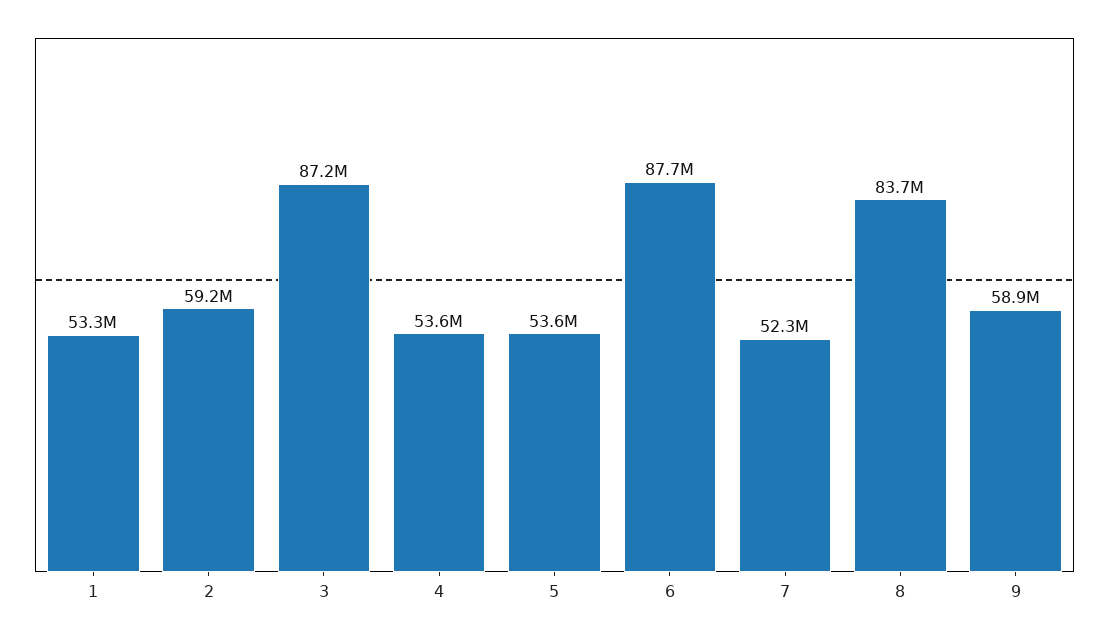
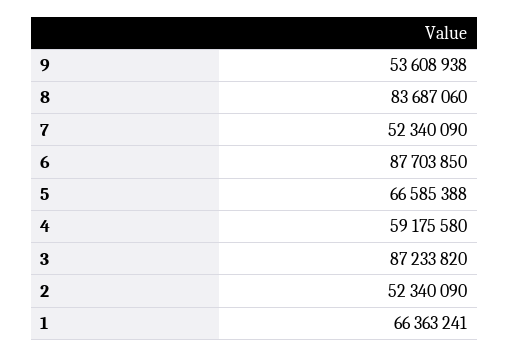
  {
-   "1": 53300000,
+   "1": 66363241,
-   "2": 59200000,
+   "2": 52340090,
    "3": 87233820,
-   "4": 53600000,
+   "4": 59175580,
-   "5": 53600000,
+   "5": 66585388,
    "6": 87703850,
    "7": 52340090,
    "8": 83687060,
-   "9": 58900000
+   "9": 53608938
  }

